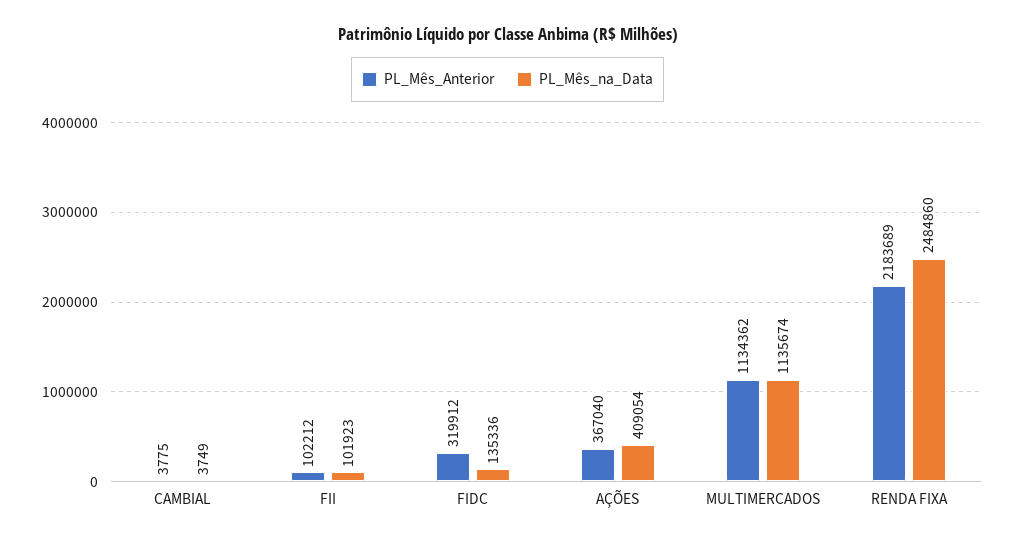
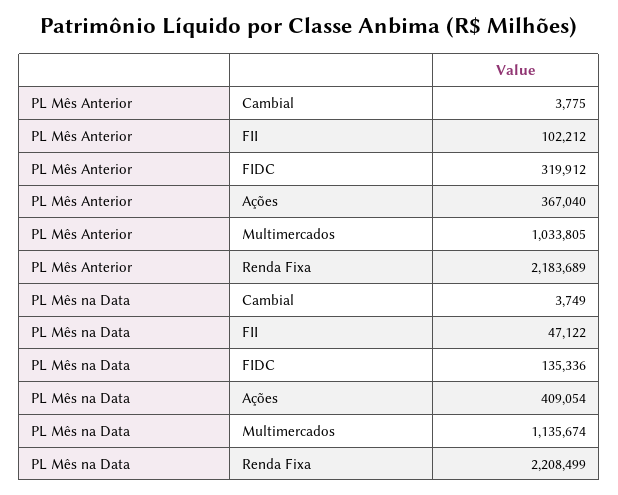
  {
    "PL_Mês_Anterior": {
      "CAMBIAL": 3775,
      "FII": 102212,
      "FIDC": 319912,
      "AÇÕES": 367040,
-     "MULTIMERCADOS": 1134362,
+     "MULTIMERCADOS": 1033805,
      "RENDA FIXA": 2183689
    },
    "PL_Mês_na_Data": {
      "CAMBIAL": 3749,
-     "FII": 101923,
+     "FII": 47122,
      "FIDC": 135336,
      "AÇÕES": 409054,
      "MULTIMERCADOS": 1135674,
-     "RENDA FIXA": 2484860
+     "RENDA FIXA": 2208499
    }
  }

